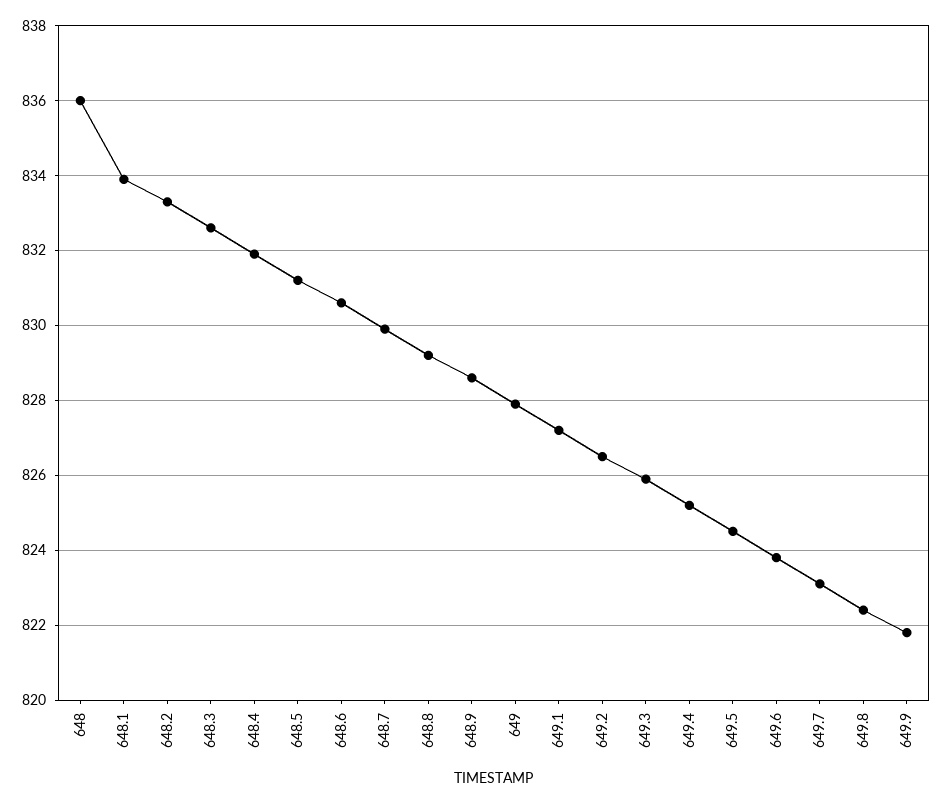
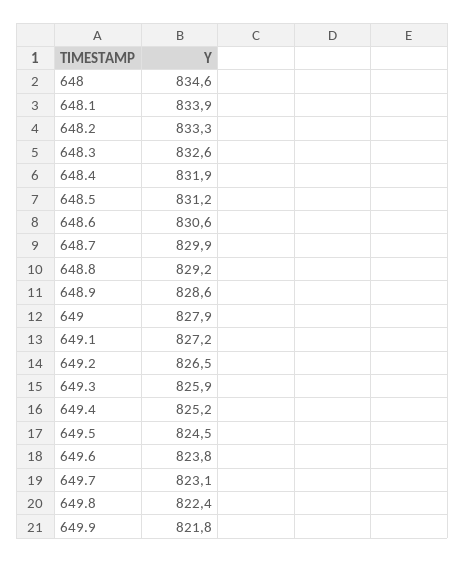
  {
-   "648": 836,
+   "648": 834.6,
    "648.1": 833.9,
    "648.2": 833.3,
    "648.3": 832.6,
    "648.4": 831.9,
    "648.5": 831.2,
    "648.6": 830.6,
    "648.7": 829.9,
    "648.8": 829.2,
    "648.9": 828.6,
    "649": 827.9,
    "649.1": 827.2,
    "649.2": 826.5,
    "649.3": 825.9,
    "649.4": 825.2,
    "649.5": 824.5,
    "649.6": 823.8,
    "649.7": 823.1,
    "649.8": 822.4,
    "649.9": 821.8
  }

